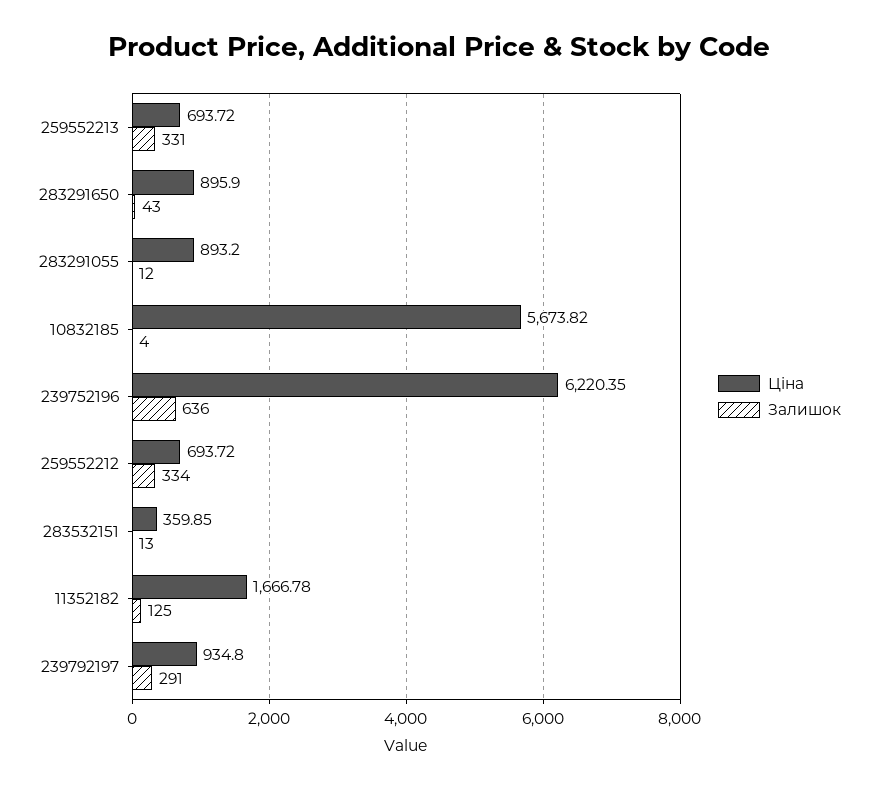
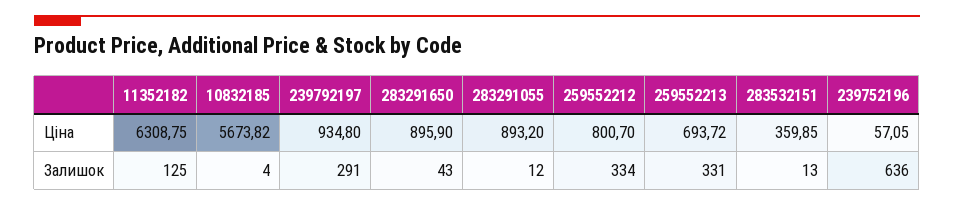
  {
    "Ціна": {
      "259552213": 693.72,
      "283291650": 895.9,
      "283291055": 893.2,
      "10832185": 5673.82,
-     "239752196": 6220.35,
+     "239752196": 57.05,
-     "259552212": 693.72,
+     "259552212": 800.7,
      "283532151": 359.85,
-     "11352182": 1666.78,
+     "11352182": 6308.75,
      "239792197": 934.8
    },
    "Залишок": {
      "259552213": 331,
      "283291650": 43,
      "283291055": 12,
      "10832185": 4,
      "239752196": 636,
      "259552212": 334,
      "283532151": 13,
      "11352182": 125,
      "239792197": 291
    }
  }

